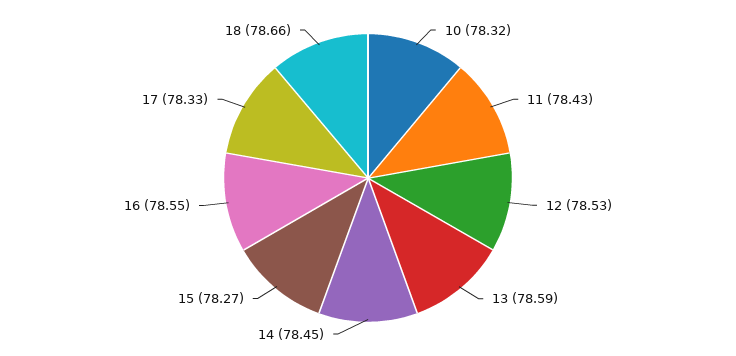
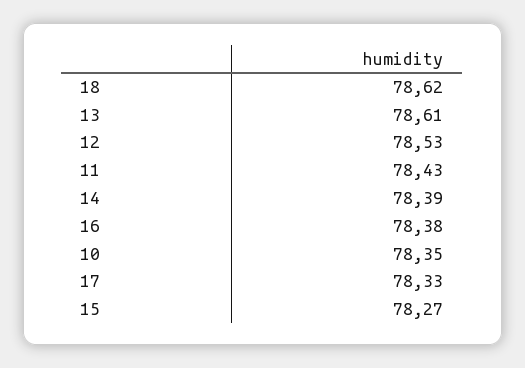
  {
-   "10": 78.32,
+   "10": 78.35,
    "11": 78.43,
    "12": 78.53,
-   "13": 78.59,
+   "13": 78.61,
-   "14": 78.45,
+   "14": 78.39,
    "15": 78.27,
-   "16": 78.55,
+   "16": 78.38,
    "17": 78.33,
-   "18": 78.66
+   "18": 78.62
  }

